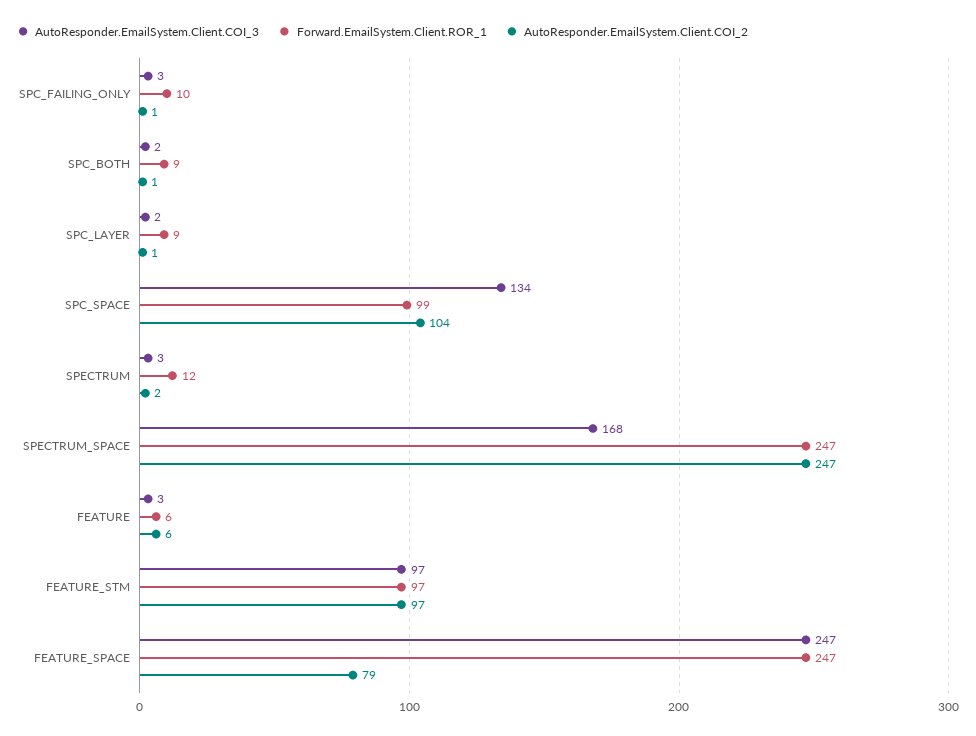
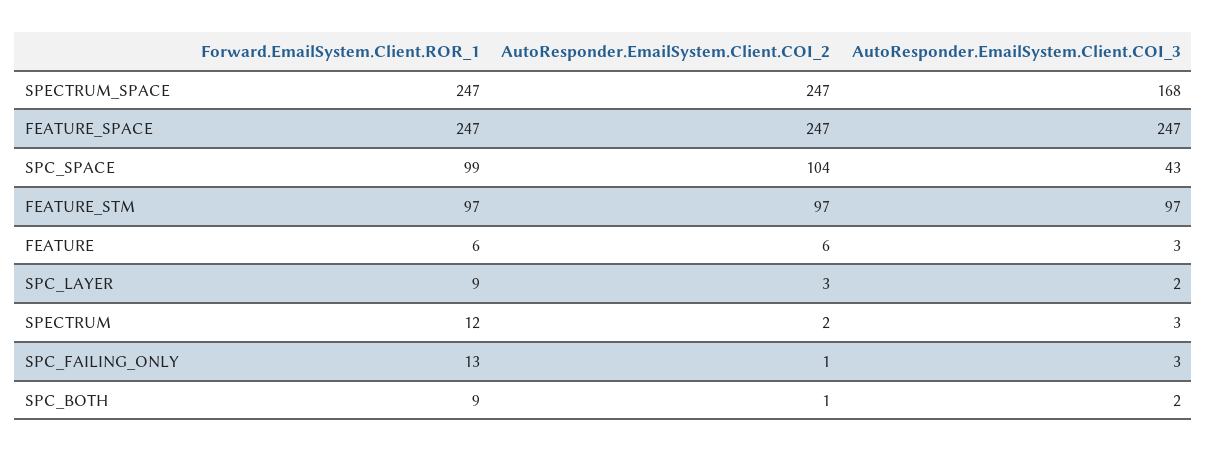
  {
    "AutoResponder.EmailSystem.Client.COI_3": {
      "SPC_FAILING_ONLY": 3,
      "SPC_BOTH": 2,
      "SPC_LAYER": 2,
-     "SPC_SPACE": 134,
+     "SPC_SPACE": 43,
      "SPECTRUM": 3,
      "SPECTRUM_SPACE": 168,
      "FEATURE": 3,
      "FEATURE_STM": 97,
      "FEATURE_SPACE": 247
    },
    "Forward.EmailSystem.Client.ROR_1": {
-     "SPC_FAILING_ONLY": 10,
+     "SPC_FAILING_ONLY": 13,
      "SPC_BOTH": 9,
      "SPC_LAYER": 9,
      "SPC_SPACE": 99,
      "SPECTRUM": 12,
      "SPECTRUM_SPACE": 247,
      "FEATURE": 6,
      "FEATURE_STM": 97,
      "FEATURE_SPACE": 247
    },
    "AutoResponder.EmailSystem.Client.COI_2": {
      "SPC_FAILING_ONLY": 1,
      "SPC_BOTH": 1,
-     "SPC_LAYER": 1,
+     "SPC_LAYER": 3,
      "SPC_SPACE": 104,
      "SPECTRUM": 2,
      "SPECTRUM_SPACE": 247,
      "FEATURE": 6,
      "FEATURE_STM": 97,
-     "FEATURE_SPACE": 79
+     "FEATURE_SPACE": 247
    }
  }

